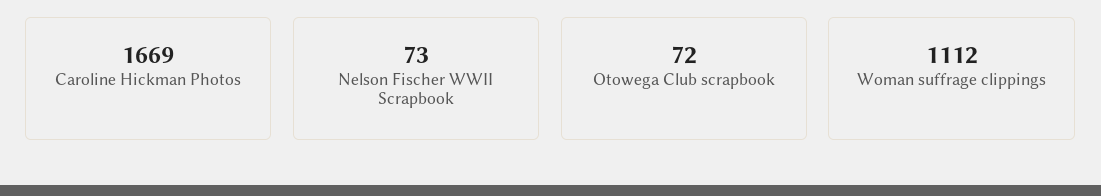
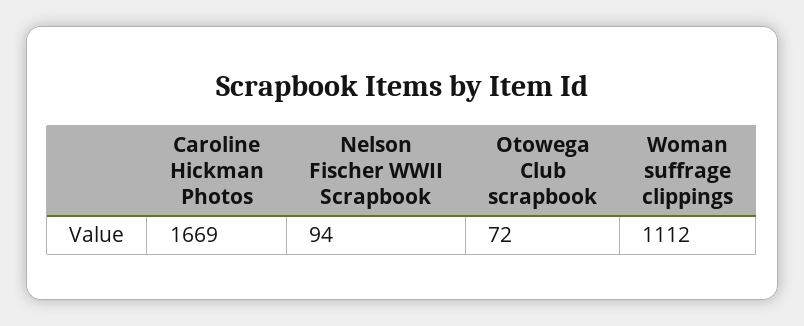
  {
    "Caroline Hickman Photos": 1669,
-   "Nelson Fischer WWII Scrapbook": 73,
+   "Nelson Fischer WWII Scrapbook": 94,
    "Otowega Club scrapbook": 72,
    "Woman suffrage clippings": 1112
  }

